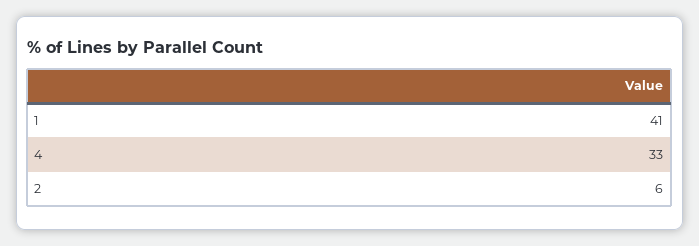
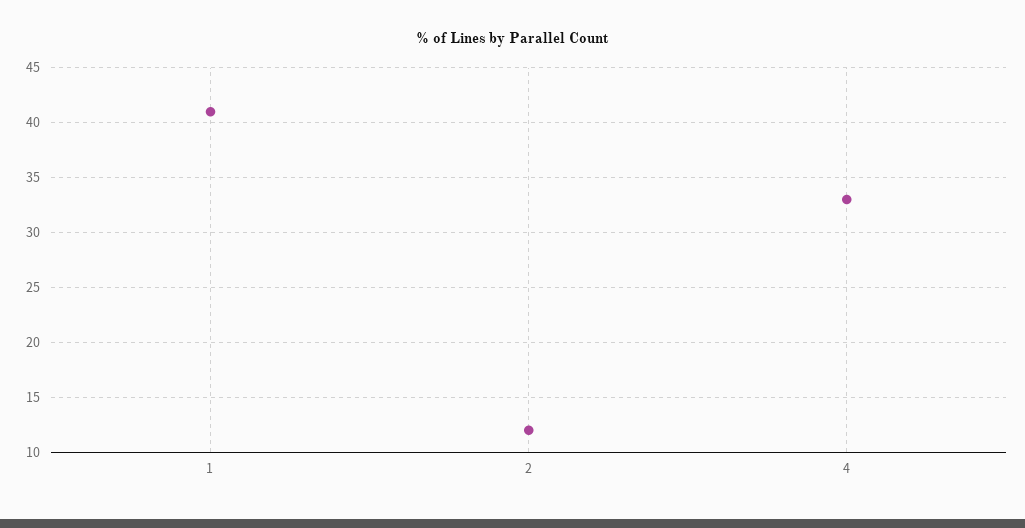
  {
    "1": 41,
    "4": 33,
-   "2": 6
+   "2": 12
  }

